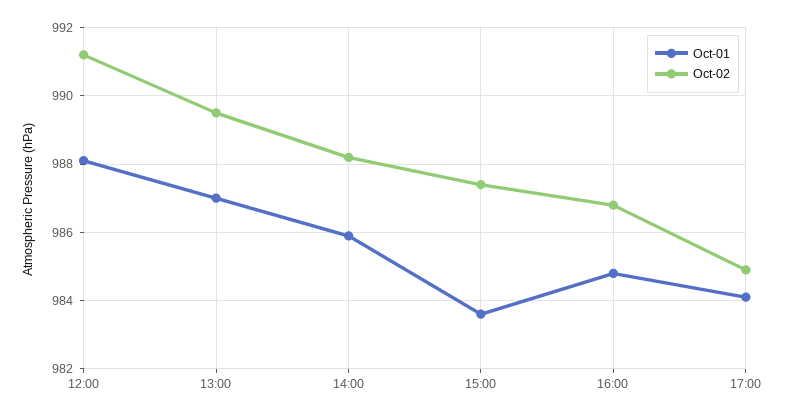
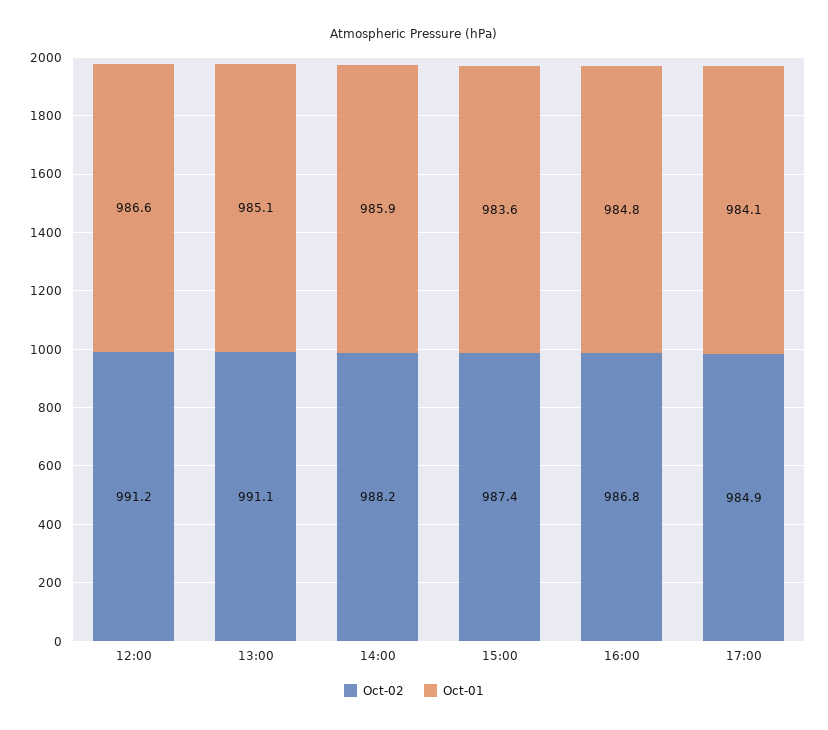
  {
    "Oct-01": {
-     "12:00": 988,
+     "12:00": 986.6,
-     "13:00": 987,
+     "13:00": 985.1,
      "14:00": 985.9,
      "15:00": 983.6,
      "16:00": 984.8,
      "17:00": 984.1
    },
    "Oct-02": {
      "12:00": 991.2,
-     "13:00": 989.5,
+     "13:00": 991.1,
      "14:00": 988.2,
      "15:00": 987.4,
      "16:00": 986.8,
      "17:00": 984.9
    }
  }

